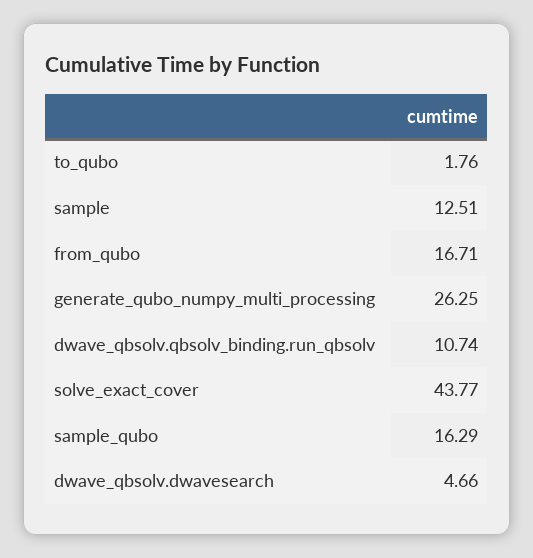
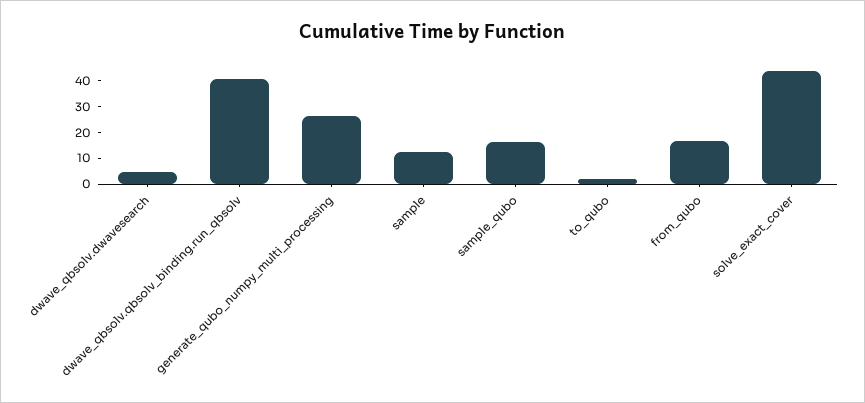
  {
    "to_qubo": 1.76,
    "sample": 12.51,
    "from_qubo": 16.71,
    "generate_qubo_numpy_multi_processing": 26.25,
-   "dwave_qbsolv.qbsolv_binding.run_qbsolv": 10.74,
+   "dwave_qbsolv.qbsolv_binding.run_qbsolv": 40,
    "solve_exact_cover": 43.77,
    "sample_qubo": 16.29,
    "dwave_qbsolv.dwavesearch": 4.66
  }

